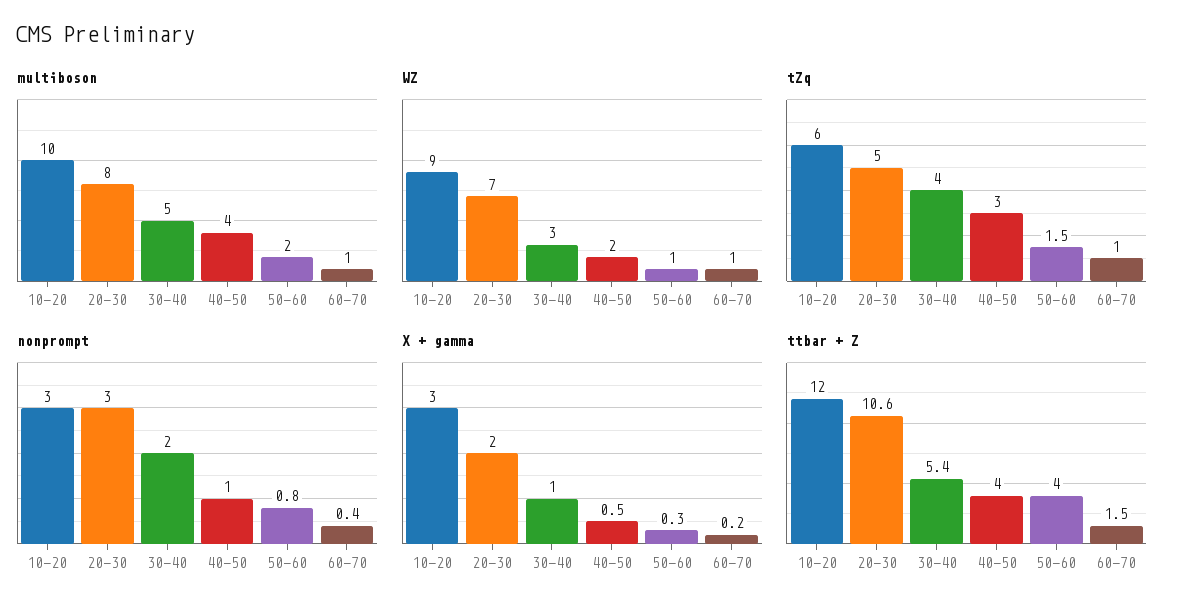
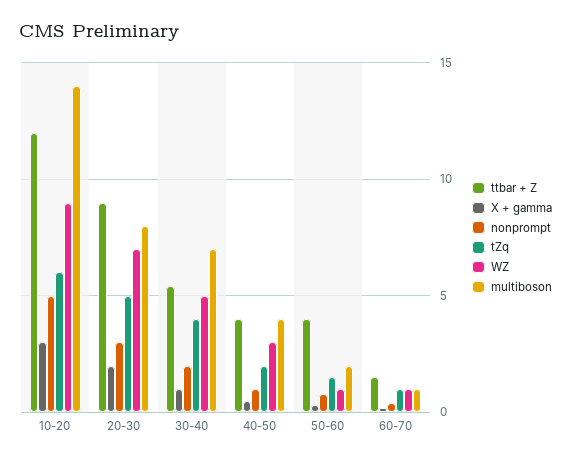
  {
    "multiboson": {
-     "10-20": 10,
+     "10-20": 14,
      "20-30": 8,
-     "30-40": 5,
+     "30-40": 7,
      "40-50": 4,
      "50-60": 2,
      "60-70": 1
    },
    "WZ": {
      "10-20": 9,
      "20-30": 7,
-     "30-40": 3,
+     "30-40": 5,
-     "40-50": 2,
+     "40-50": 3,
      "50-60": 1,
      "60-70": 1
    },
    "tZq": {
      "10-20": 6,
      "20-30": 5,
      "30-40": 4,
-     "40-50": 3,
+     "40-50": 2,
      "50-60": 1.5,
      "60-70": 1
    },
    "nonprompt": {
-     "10-20": 3,
+     "10-20": 5,
      "20-30": 3,
      "30-40": 2,
      "40-50": 1,
      "50-60": 0.8,
      "60-70": 0.4
    },
    "X + gamma": {
      "10-20": 3,
      "20-30": 2,
      "30-40": 1,
      "40-50": 0.5,
      "50-60": 0.3,
      "60-70": 0.2
    },
    "ttbar + Z": {
      "10-20": 12,
-     "20-30": 10.6,
+     "20-30": 9,
      "30-40": 5.4,
      "40-50": 4,
      "50-60": 4,
      "60-70": 1.5
    }
  }

